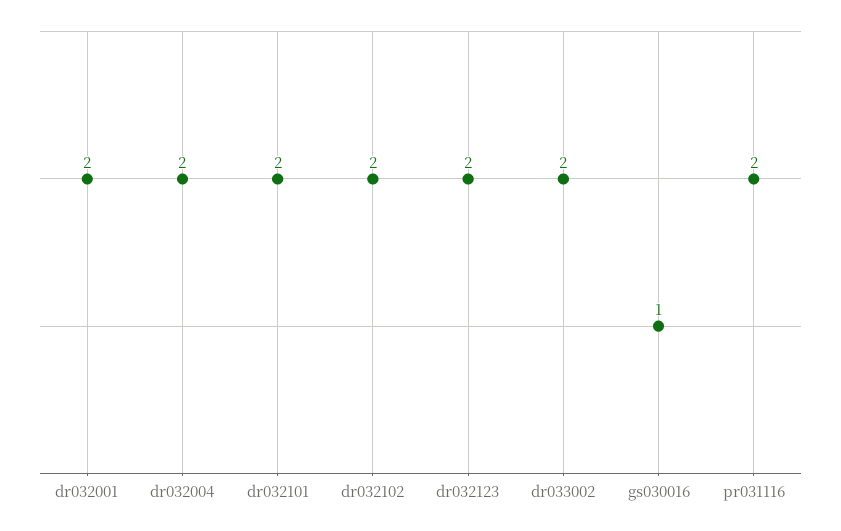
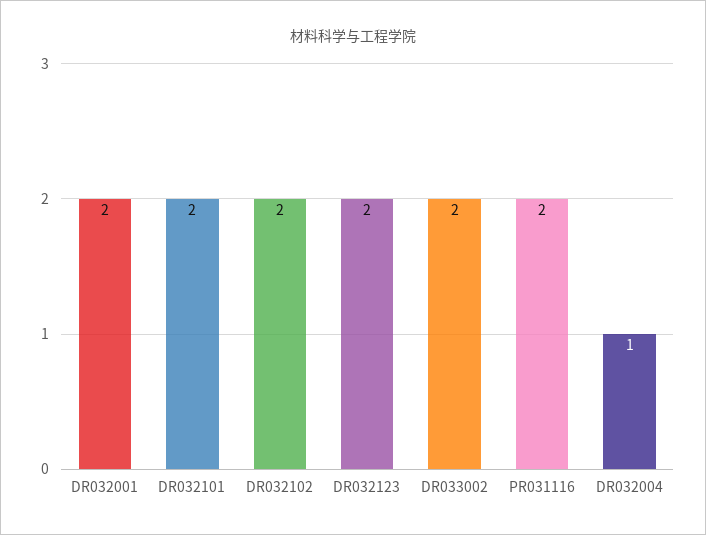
  {
    "dr032001": 2,
-   "dr032004": 2,
+   "dr032004": 1,
    "dr032101": 2,
    "dr032102": 2,
    "dr032123": 2,
    "dr033002": 2,
-   "gs030016": 1,
    "pr031116": 2
  }

